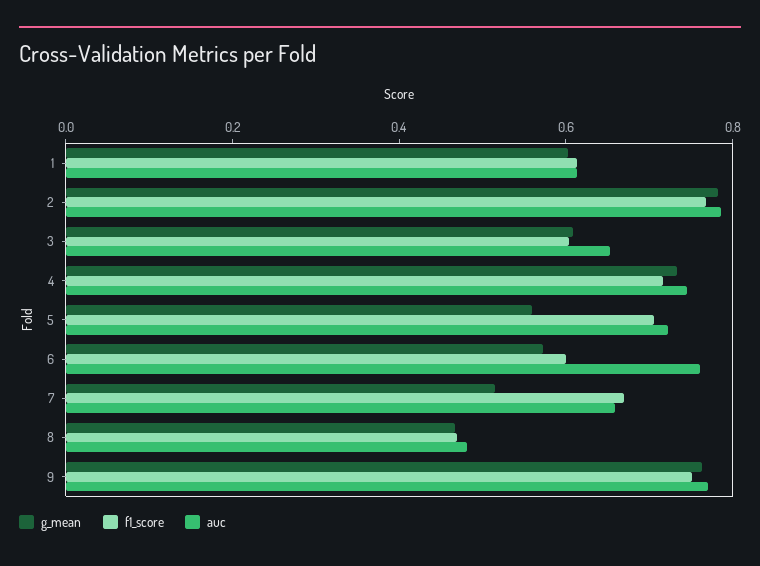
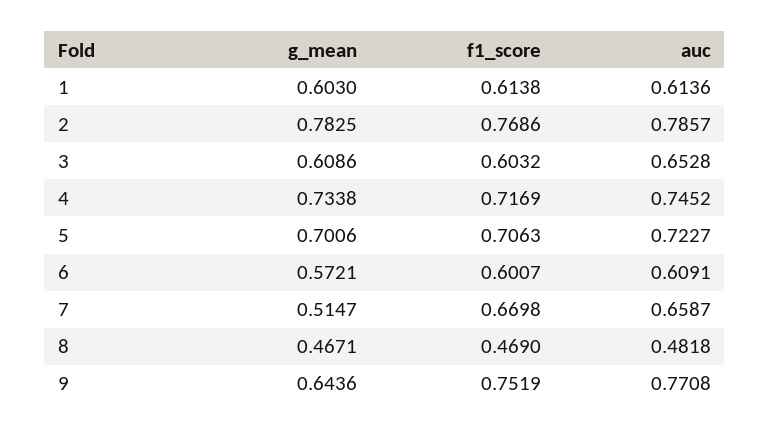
  {
    "g_mean": {
      "1": 0.603,
      "2": 0.7825,
      "3": 0.6086,
      "4": 0.7338,
-     "5": 0.55,
+     "5": 0.7006,
      "6": 0.5721,
      "7": 0.5147,
      "8": 0.4671,
-     "9": 0.75
+     "9": 0.6436
    },
    "f1_score": {
      "1": 0.6138,
      "2": 0.7686,
      "3": 0.6032,
      "4": 0.7169,
      "5": 0.7063,
      "6": 0.6007,
      "7": 0.6698,
      "8": 0.469,
      "9": 0.7519
    },
    "auc": {
      "1": 0.6136,
      "2": 0.7857,
      "3": 0.6528,
      "4": 0.7452,
      "5": 0.7227,
-     "6": 0.75,
+     "6": 0.6091,
      "7": 0.6587,
      "8": 0.4818,
      "9": 0.7708
    }
  }

